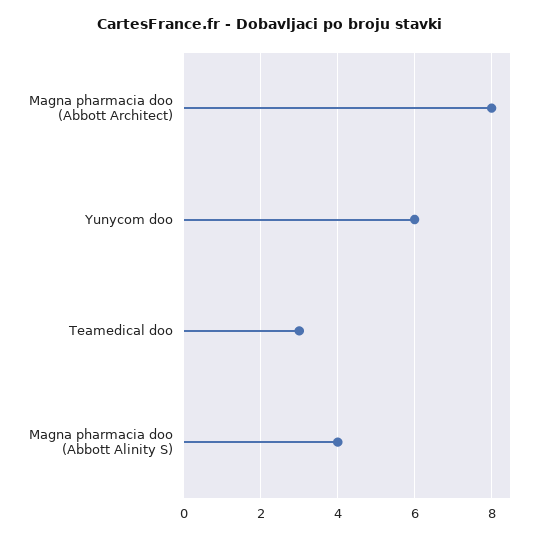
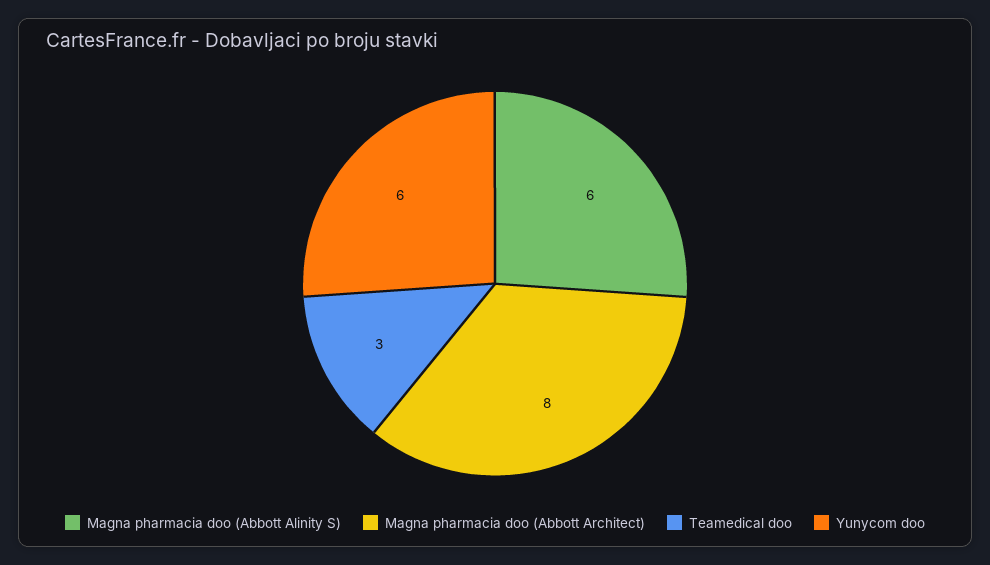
  {
    "Magna pharmacia doo (Abbott Architect)": 8,
    "Yunycom doo": 6,
    "Teamedical doo": 3,
-   "Magna pharmacia doo (Abbott Alinity S)": 4
+   "Magna pharmacia doo (Abbott Alinity S)": 6
  }

